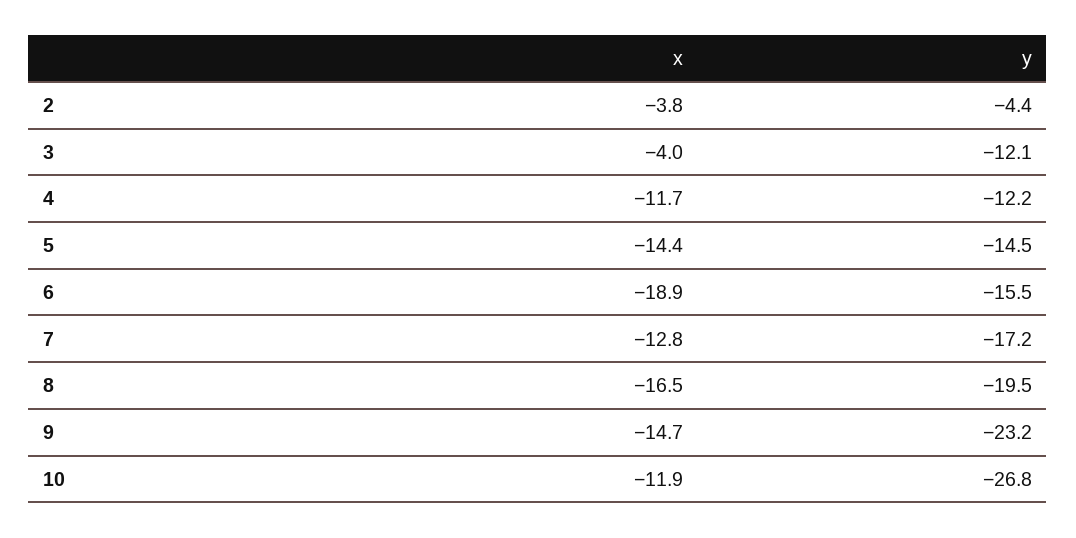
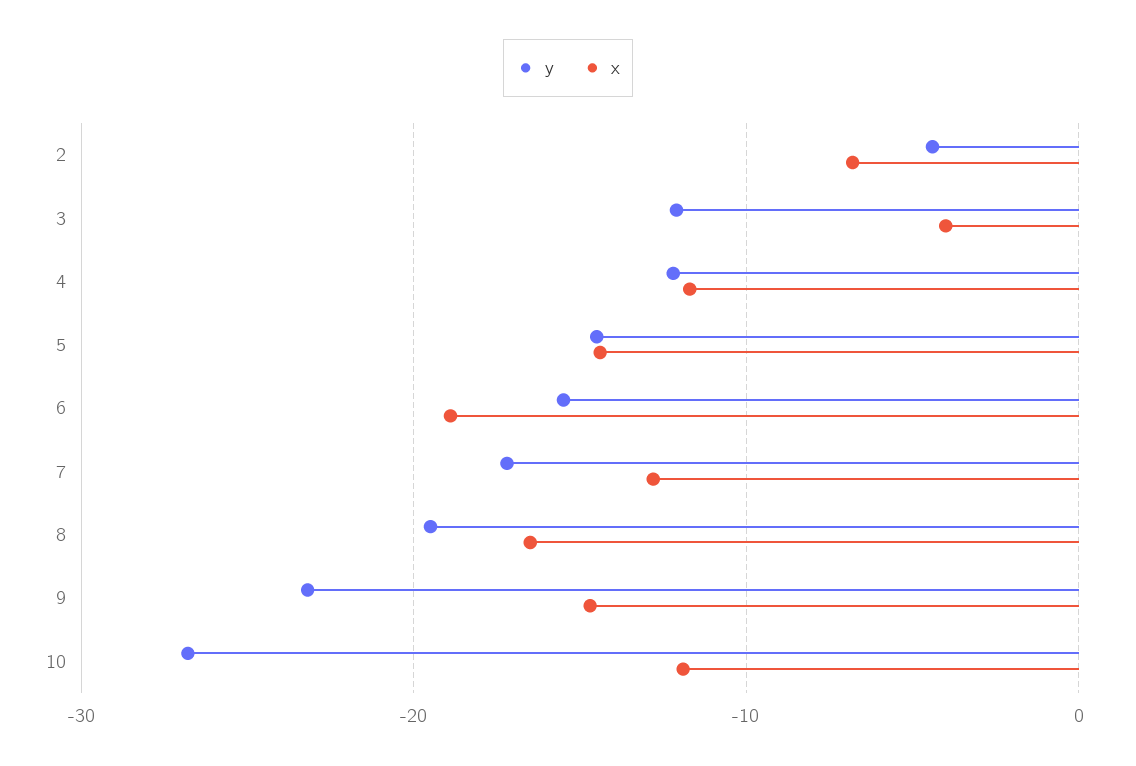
  {
    "x": {
-     "2": -3.8,
+     "2": -7,
      "3": -4,
      "4": -11.7,
      "5": -14.4,
      "6": -18.9,
      "7": -12.8,
      "8": -16.5,
      "9": -14.7,
      "10": -11.9
    },
    "y": {
      "2": -4.4,
      "3": -12.1,
      "4": -12.2,
      "5": -14.5,
      "6": -15.5,
      "7": -17.2,
      "8": -19.5,
      "9": -23.2,
      "10": -26.8
    }
  }

